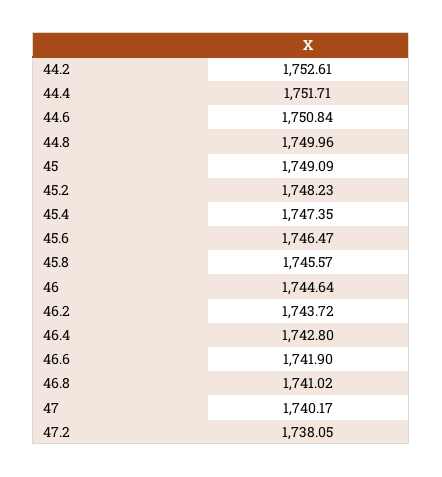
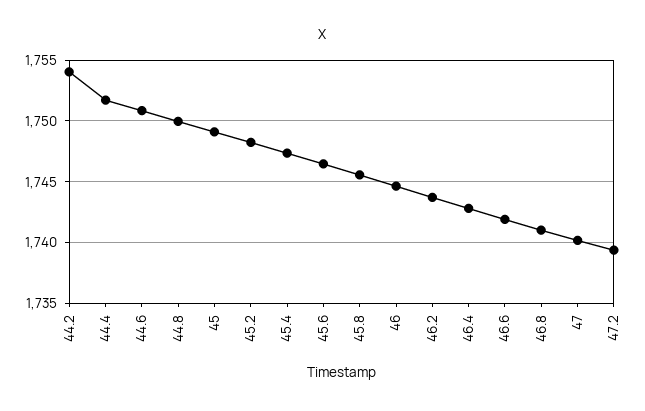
  {
-   "44.2": 1752.61,
+   "44.2": 1754,
    "44.4": 1751.71,
    "44.6": 1750.84,
    "44.8": 1749.96,
    "45": 1749.09,
    "45.2": 1748.23,
    "45.4": 1747.35,
    "45.6": 1746.47,
    "45.8": 1745.57,
    "46": 1744.64,
    "46.2": 1743.72,
    "46.4": 1742.8,
    "46.6": 1741.9,
    "46.8": 1741.02,
    "47": 1740.17,
-   "47.2": 1738.05
+   "47.2": 1739.5
  }

